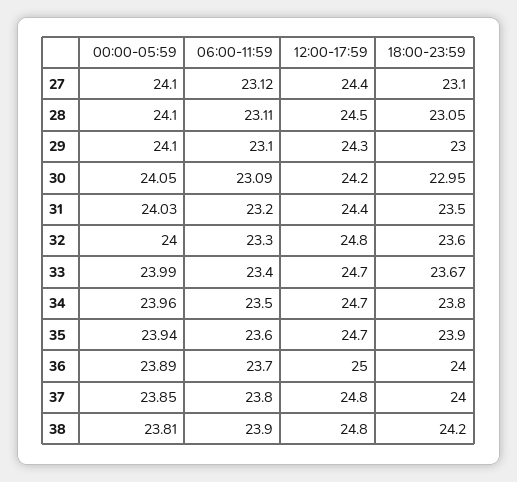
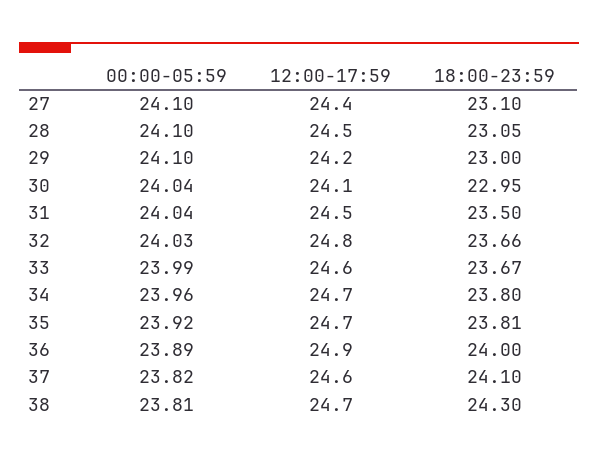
  {
    "00:00-05:59": {
      "27": 24.1,
      "28": 24.1,
      "29": 24.1,
-     "30": 24.05,
+     "30": 24.04,
-     "31": 24.03,
+     "31": 24.04,
-     "32": 24,
+     "32": 24.03,
      "33": 23.99,
      "34": 23.96,
-     "35": 23.94,
+     "35": 23.92,
      "36": 23.89,
-     "37": 23.85,
+     "37": 23.82,
      "38": 23.81
    },
-   "06:00-11:59": {
-     "27": 23.12,
-     "28": 23.11,
-     "29": 23.1,
-     "30": 23.09,
-     "31": 23.2,
-     "32": 23.3,
-     "33": 23.4,
-     "34": 23.5,
-     "35": 23.6,
-     "36": 23.7,
-     "37": 23.8,
-     "38": 23.9
-   },
    "12:00-17:59": {
      "27": 24.4,
      "28": 24.5,
-     "29": 24.3,
+     "29": 24.2,
-     "30": 24.2,
+     "30": 24.1,
-     "31": 24.4,
+     "31": 24.5,
      "32": 24.8,
-     "33": 24.7,
+     "33": 24.6,
      "34": 24.7,
      "35": 24.7,
-     "36": 25,
+     "36": 24.9,
-     "37": 24.8,
+     "37": 24.6,
-     "38": 24.8
+     "38": 24.7
    },
    "18:00-23:59": {
      "27": 23.1,
      "28": 23.05,
      "29": 23,
      "30": 22.95,
      "31": 23.5,
-     "32": 23.6,
+     "32": 23.66,
      "33": 23.67,
      "34": 23.8,
-     "35": 23.9,
+     "35": 23.81,
      "36": 24,
-     "37": 24,
+     "37": 24.1,
-     "38": 24.2
+     "38": 24.3
    }
  }

